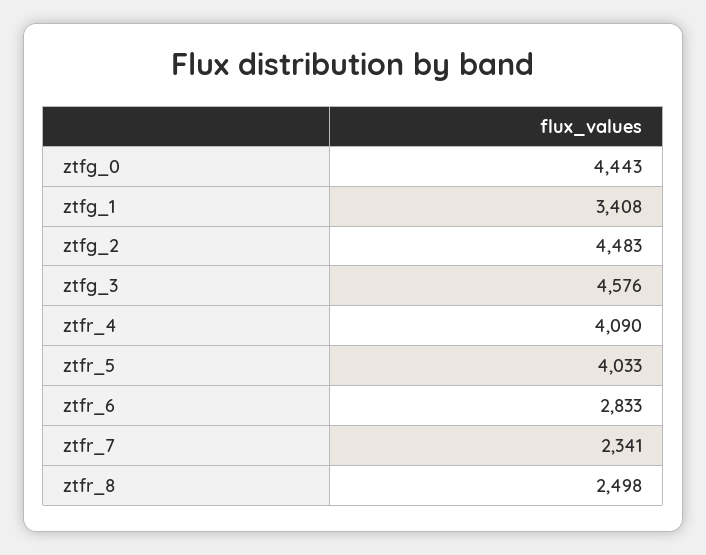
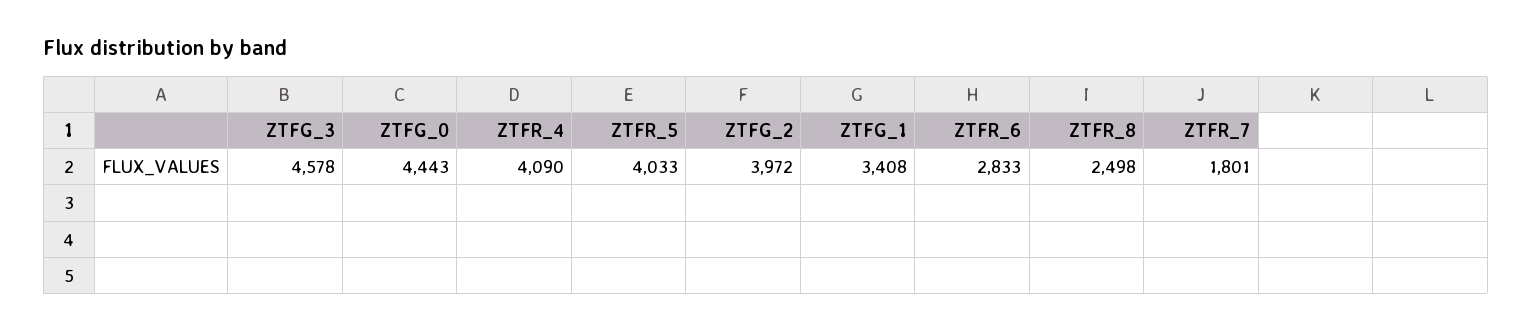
  {
    "ztfg_0": 4443,
    "ztfg_1": 3408,
-   "ztfg_2": 4483,
+   "ztfg_2": 3972,
-   "ztfg_3": 4576,
+   "ztfg_3": 4578,
    "ztfr_4": 4090,
    "ztfr_5": 4033,
    "ztfr_6": 2833,
-   "ztfr_7": 2341,
+   "ztfr_7": 1801,
    "ztfr_8": 2498
  }

